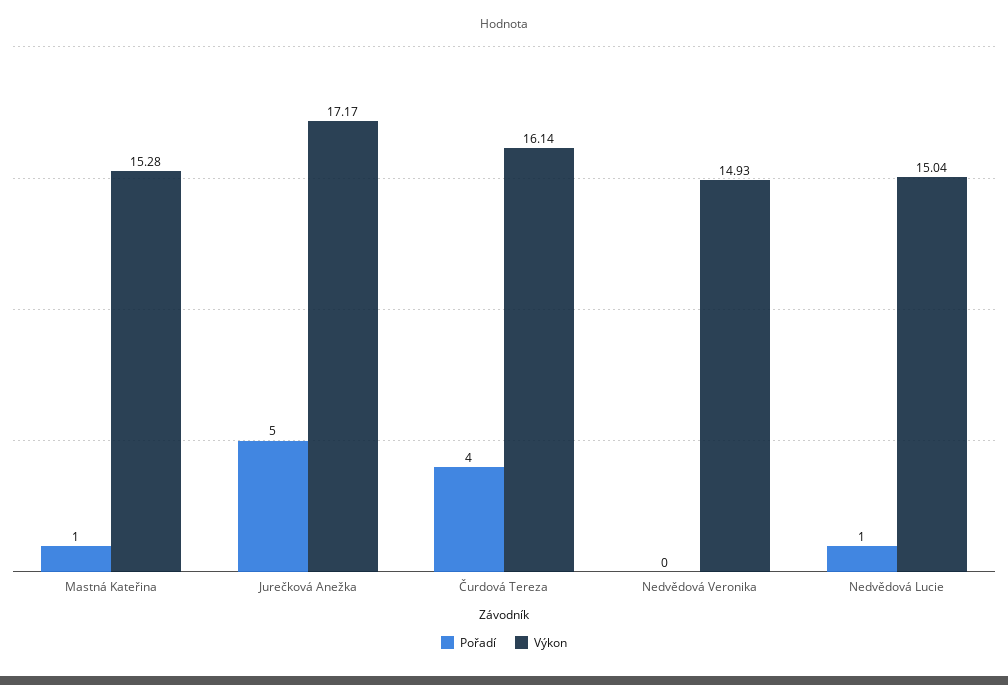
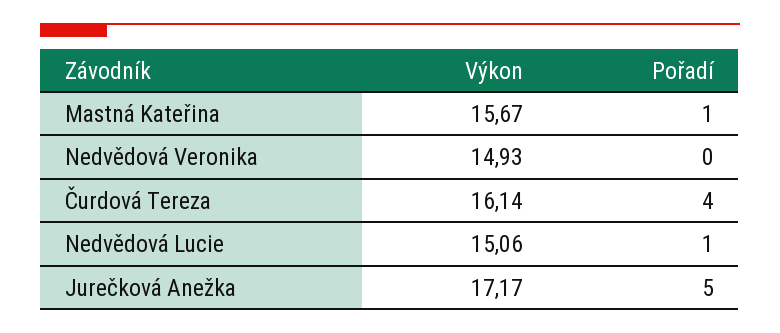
  {
    "Pořadí": {
      "Mastná Kateřina": 1,
      "Jurečková Anežka": 5,
      "Čurdová Tereza": 4,
      "Nedvědová Veronika": 0,
      "Nedvědová Lucie": 1
    },
    "Výkon": {
-     "Mastná Kateřina": 15.28,
+     "Mastná Kateřina": 15.67,
      "Jurečková Anežka": 17.17,
      "Čurdová Tereza": 16.14,
      "Nedvědová Veronika": 14.93,
-     "Nedvědová Lucie": 15.04
+     "Nedvědová Lucie": 15.06
    }
  }

